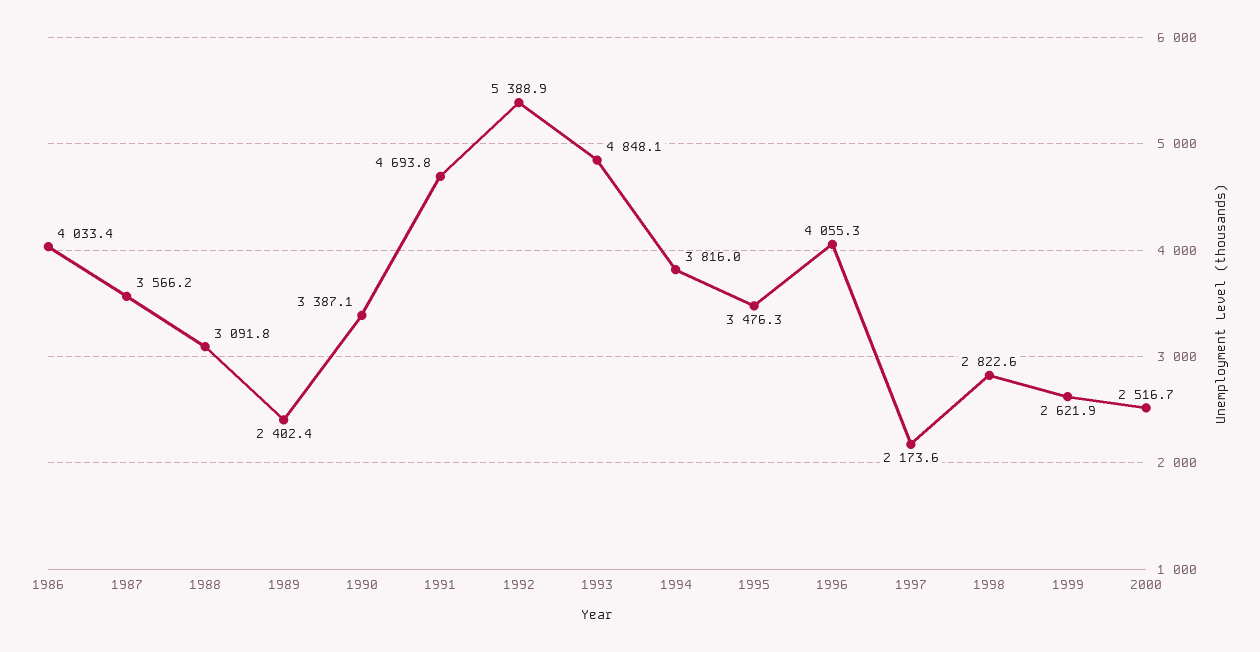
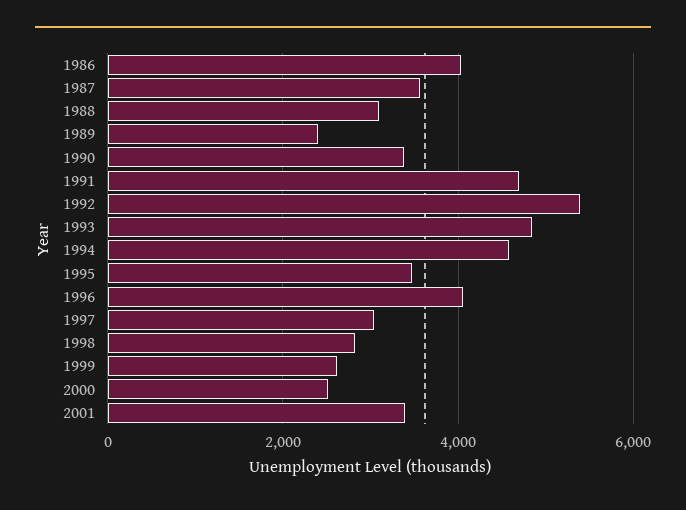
  {
    "1986": 4033.4,
    "1987": 3566.2,
    "1988": 3091.8,
    "1989": 2402.4,
    "1990": 3387.1,
    "1991": 4693.8,
    "1992": 5388.9,
    "1993": 4848.1,
-   "1994": 3816,
+   "1994": 4600,
    "1995": 3476.3,
    "1996": 4055.3,
-   "1997": 2173.6,
+   "1997": 3000,
    "1998": 2822.6,
    "1999": 2621.9,
-   "2000": 2516.7
+   "2000": 2516.7,
+   "2001": 3400
  }

